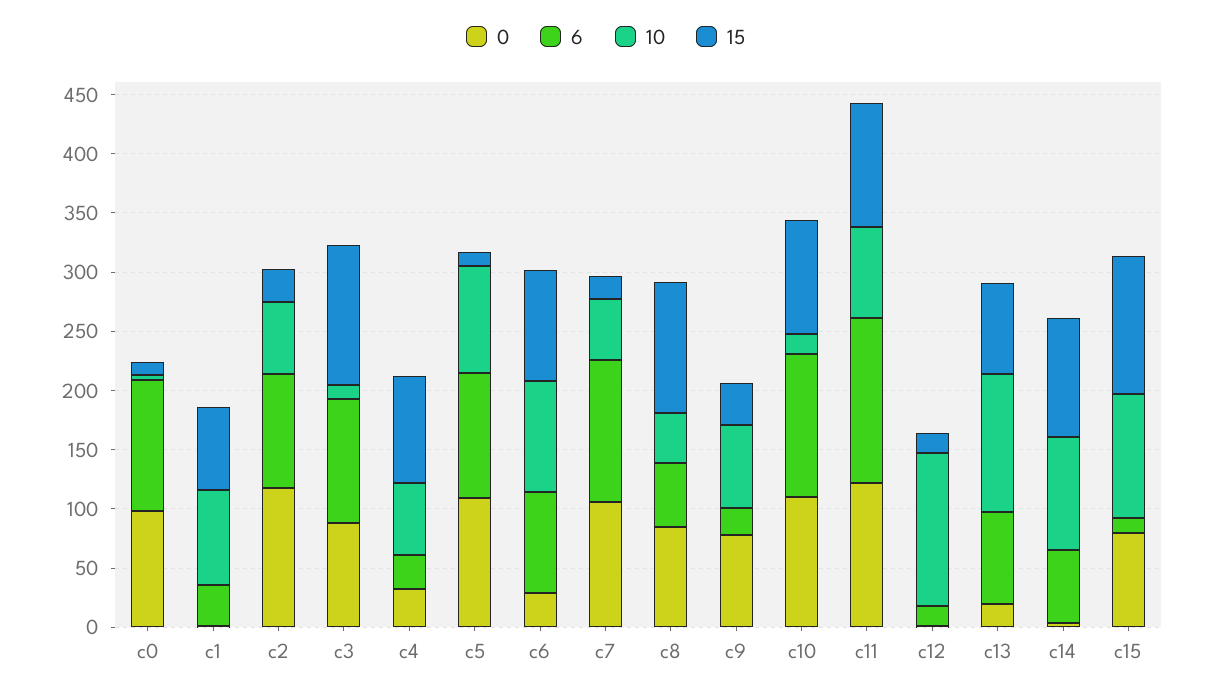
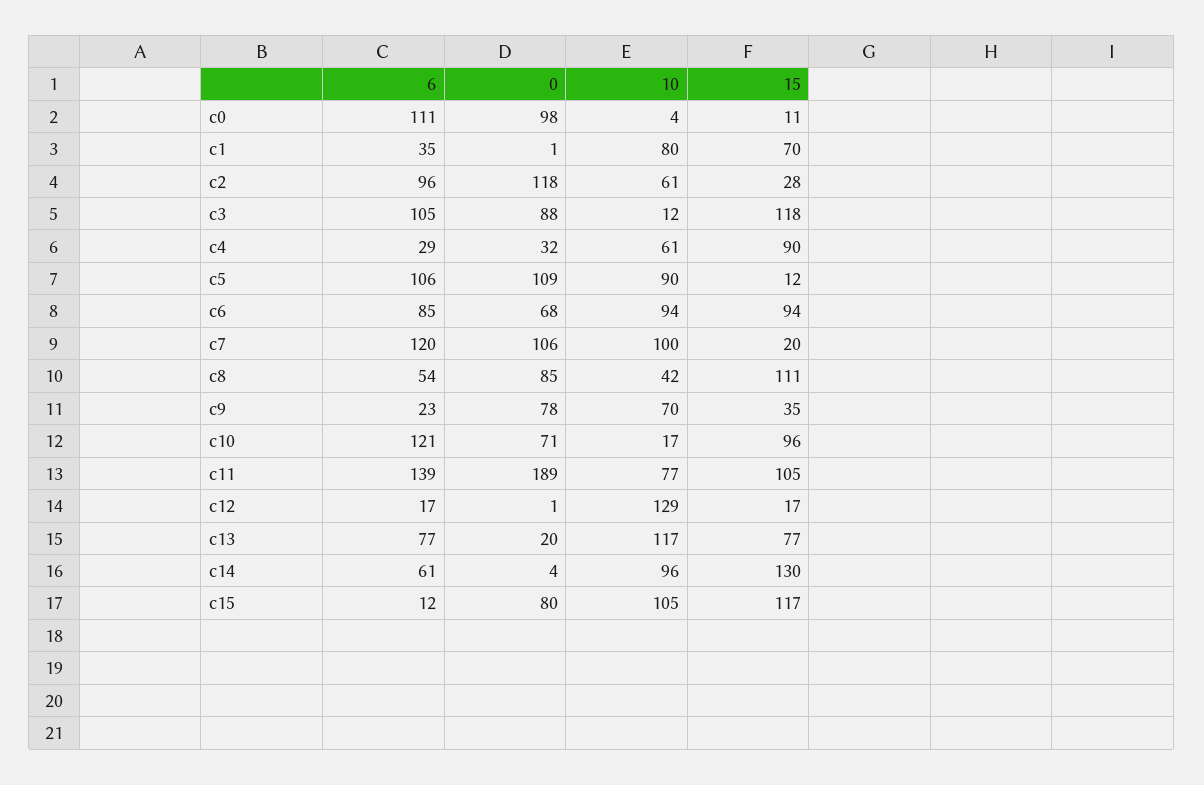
  {
    "0": {
      "c0": 98,
      "c1": 1,
      "c2": 118,
      "c3": 88,
      "c4": 32,
      "c5": 109,
-     "c6": 30,
+     "c6": 68,
      "c7": 106,
      "c8": 85,
      "c9": 78,
-     "c10": 110,
+     "c10": 71,
-     "c11": 120,
+     "c11": 189,
      "c12": 1,
      "c13": 20,
      "c14": 4,
      "c15": 80
    },
    "6": {
      "c0": 111,
      "c1": 35,
      "c2": 96,
      "c3": 105,
      "c4": 29,
      "c5": 106,
      "c6": 85,
      "c7": 120,
      "c8": 54,
      "c9": 23,
      "c10": 121,
      "c11": 139,
      "c12": 17,
      "c13": 77,
      "c14": 61,
      "c15": 12
    },
    "10": {
      "c0": 4,
      "c1": 80,
      "c2": 61,
      "c3": 12,
      "c4": 61,
      "c5": 90,
      "c6": 94,
-     "c7": 50,
+     "c7": 100,
      "c8": 42,
      "c9": 70,
      "c10": 17,
      "c11": 77,
      "c12": 129,
      "c13": 117,
      "c14": 96,
      "c15": 105
    },
    "15": {
      "c0": 11,
      "c1": 70,
      "c2": 28,
      "c3": 118,
      "c4": 90,
      "c5": 12,
      "c6": 94,
      "c7": 20,
      "c8": 111,
      "c9": 35,
      "c10": 96,
      "c11": 105,
      "c12": 17,
      "c13": 77,
-     "c14": 100,
+     "c14": 130,
      "c15": 117
    }
  }

